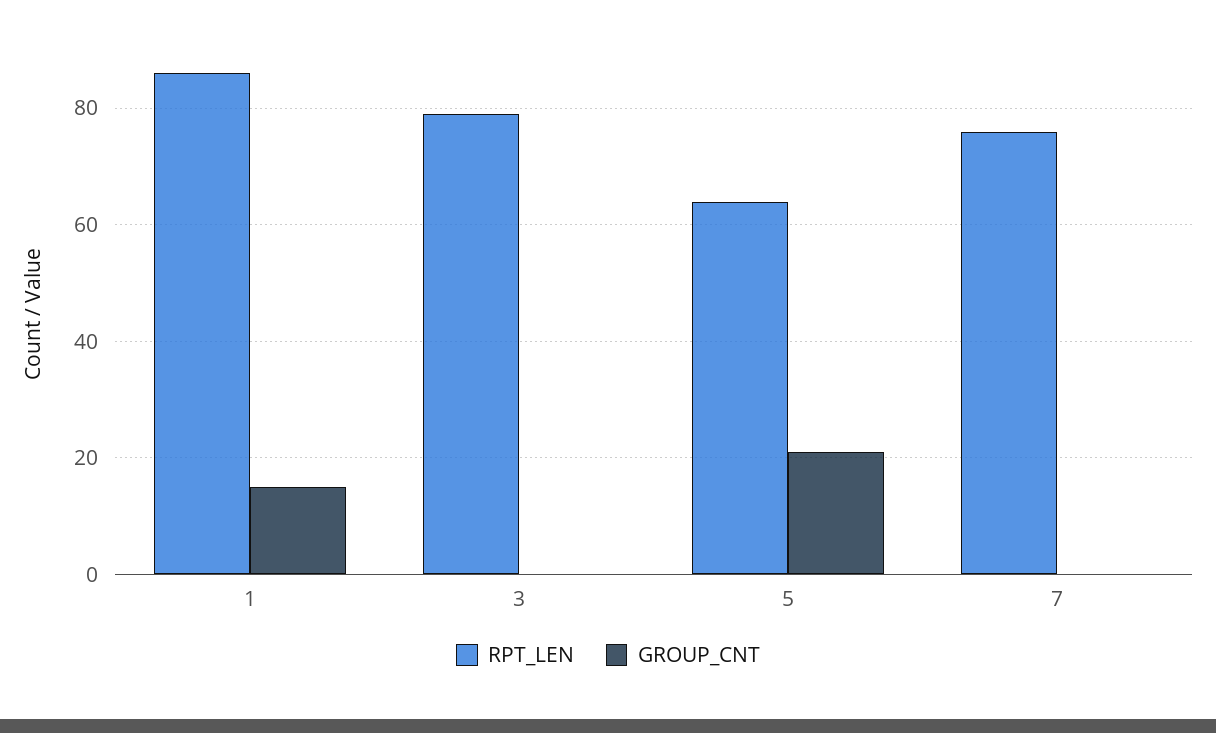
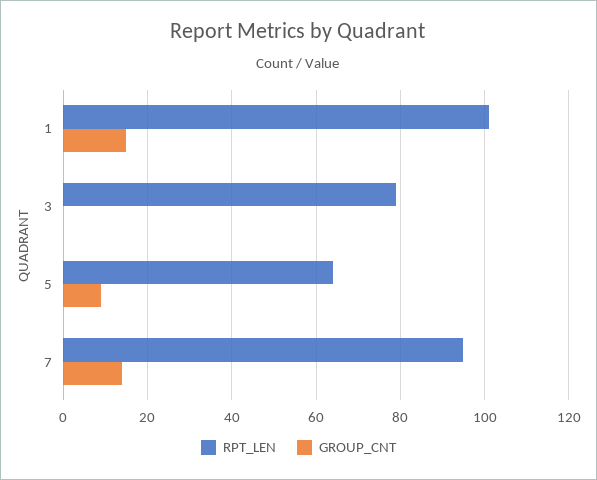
  {
    "RPT_LEN": {
-     "1": 85,
+     "1": 100,
      "3": 80,
      "5": 65,
-     "7": 75
+     "7": 95
    },
    "GROUP_CNT": {
      "1": 15,
      "3": 0,
-     "5": 20,
+     "5": 10,
-     "7": 0
+     "7": 15
    }
  }

